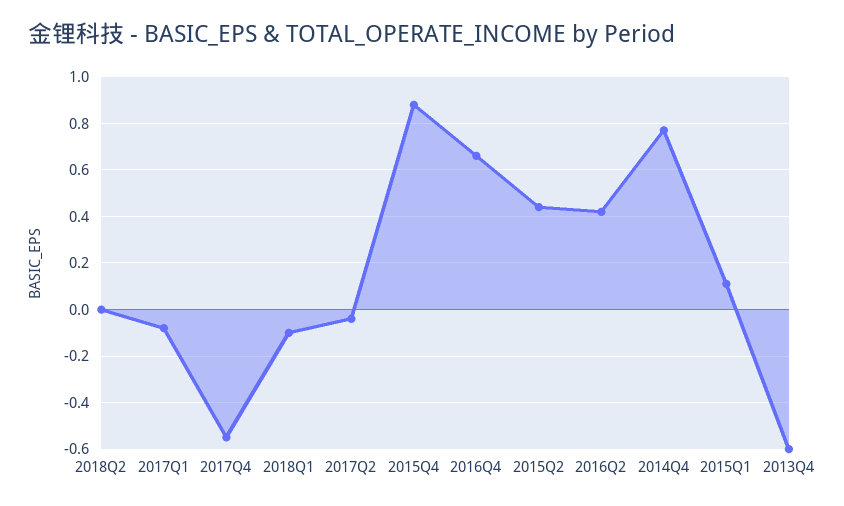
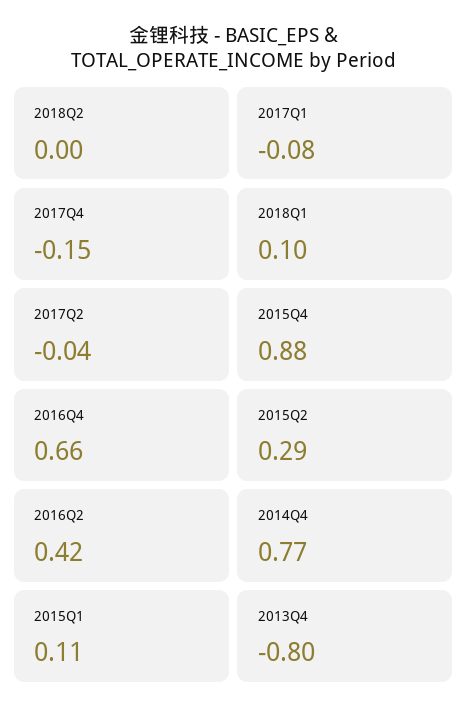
  {
    "2018Q2": 0,
    "2017Q1": -0.08,
-   "2017Q4": -0.55,
+   "2017Q4": -0.15,
-   "2018Q1": -0.1,
+   "2018Q1": 0.1,
    "2017Q2": -0.04,
    "2015Q4": 0.88,
    "2016Q4": 0.66,
-   "2015Q2": 0.45,
+   "2015Q2": 0.29,
    "2016Q2": 0.42,
    "2014Q4": 0.77,
    "2015Q1": 0.11,
-   "2013Q4": -0.6
+   "2013Q4": -0.8
  }

